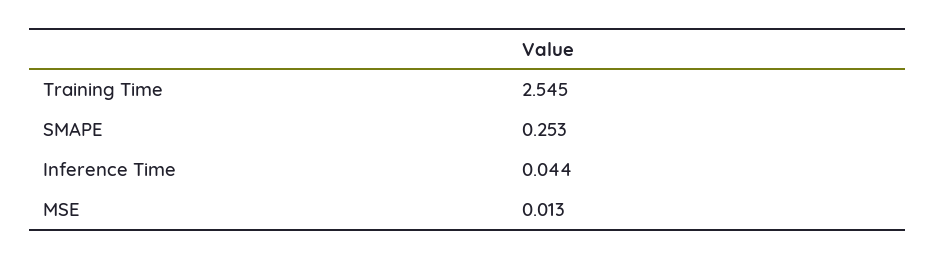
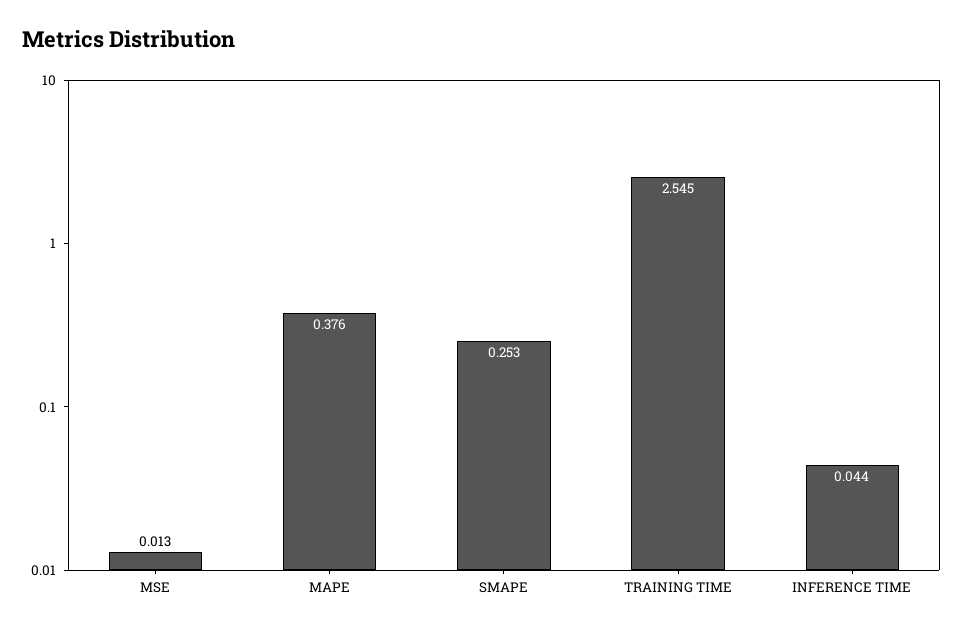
  {
    "Training Time": 2.545,
    "SMAPE": 0.253,
    "Inference Time": 0.044,
-   "MSE": 0.013
+   "MSE": 0.013,
+   "MAPE": 0.376
  }

